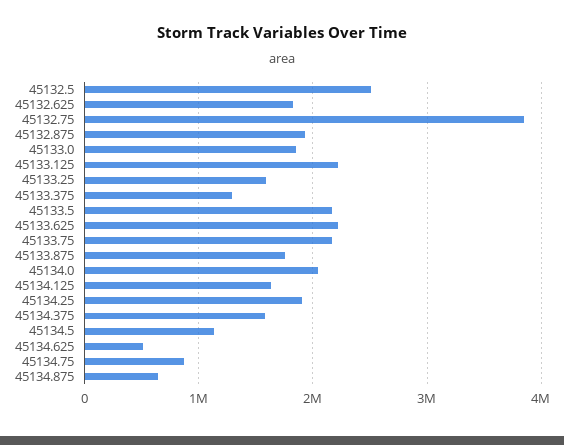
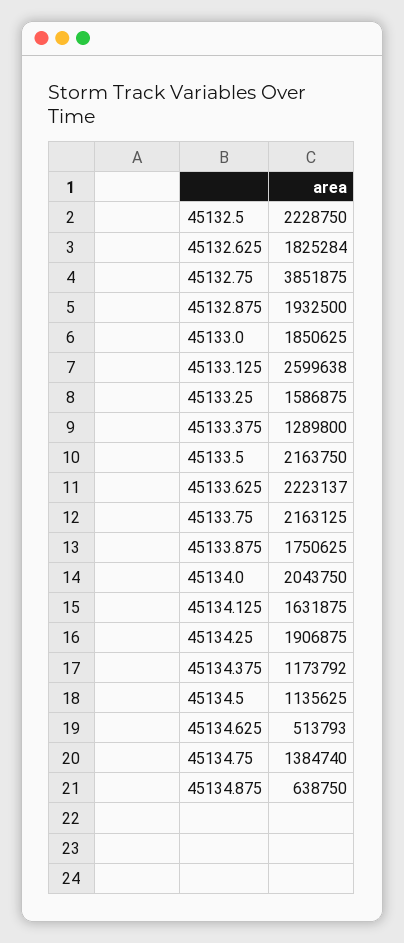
  {
-   "45132.5": 2500000,
+   "45132.5": 2228750,
    "45132.625": 1825284,
    "45132.75": 3851875,
    "45132.875": 1932500,
    "45133.0": 1850625,
-   "45133.125": 2200000,
+   "45133.125": 2599638,
    "45133.25": 1586875,
    "45133.375": 1289800,
    "45133.5": 2163750,
    "45133.625": 2223137,
    "45133.75": 2163125,
    "45133.875": 1750625,
    "45134.0": 2043750,
    "45134.125": 1631875,
    "45134.25": 1906875,
-   "45134.375": 1600000,
+   "45134.375": 1173792,
    "45134.5": 1135625,
    "45134.625": 513793,
-   "45134.75": 900000,
+   "45134.75": 1384740,
    "45134.875": 638750
  }

